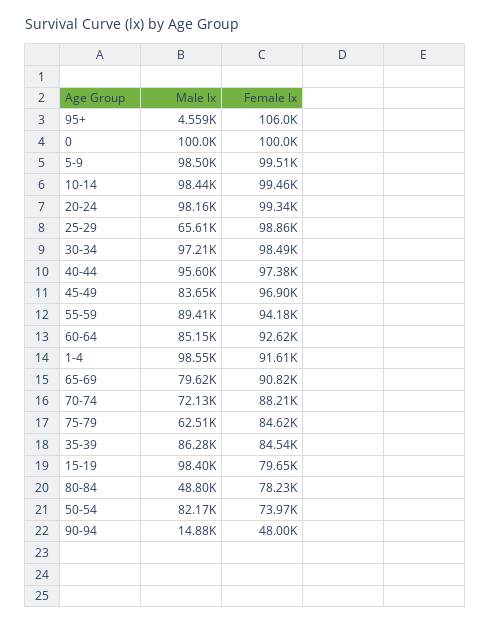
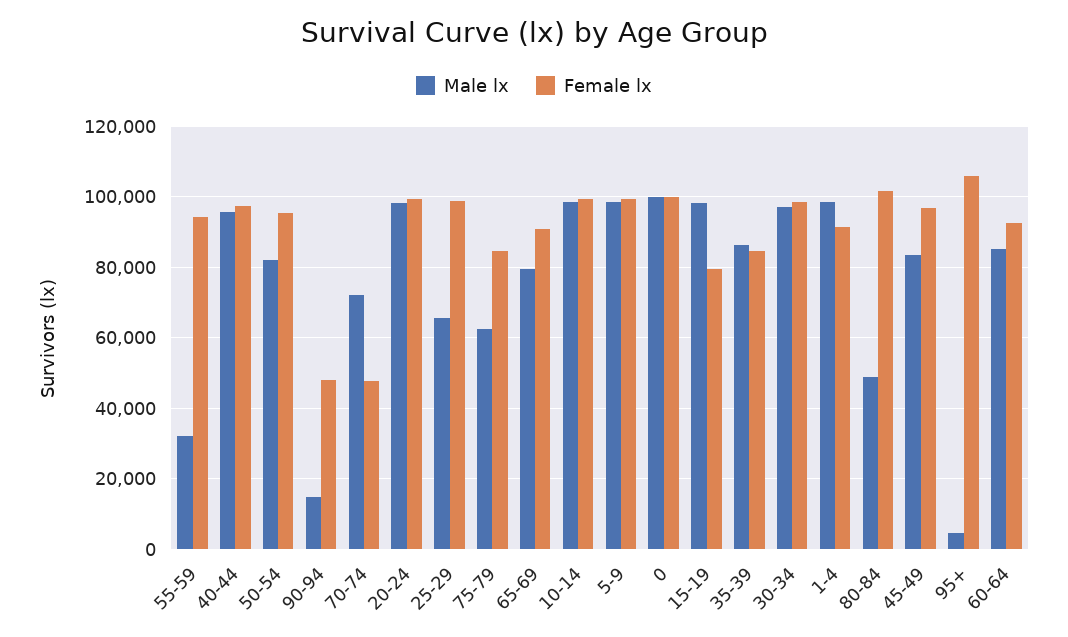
  {
    "Male lx": {
      "95+": 4559,
      "0": 100000,
      "5-9": 98500,
      "10-14": 98440,
      "20-24": 98160,
      "25-29": 65610,
      "30-34": 97210,
      "40-44": 95600,
      "45-49": 83650,
-     "55-59": 89410,
+     "55-59": 32000,
      "60-64": 85150,
      "1-4": 98550,
      "65-69": 79620,
      "70-74": 72130,
      "75-79": 62510,
      "35-39": 86280,
      "15-19": 98400,
      "80-84": 48800,
      "50-54": 82170,
      "90-94": 14880
    },
    "Female lx": {
      "95+": 106000,
      "0": 100000,
      "5-9": 99510,
      "10-14": 99460,
      "20-24": 99340,
      "25-29": 98860,
      "30-34": 98490,
      "40-44": 97380,
      "45-49": 96900,
      "55-59": 94180,
      "60-64": 92620,
      "1-4": 91610,
      "65-69": 90820,
-     "70-74": 88210,
+     "70-74": 48000,
      "75-79": 84620,
      "35-39": 84540,
      "15-19": 79650,
-     "80-84": 78230,
+     "80-84": 102000,
-     "50-54": 73970,
+     "50-54": 96000,
      "90-94": 48000
    }
  }

